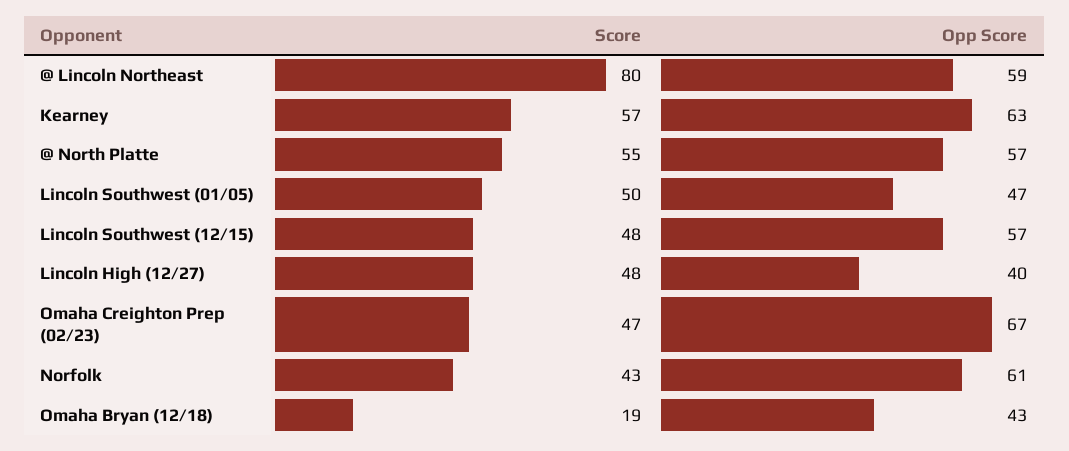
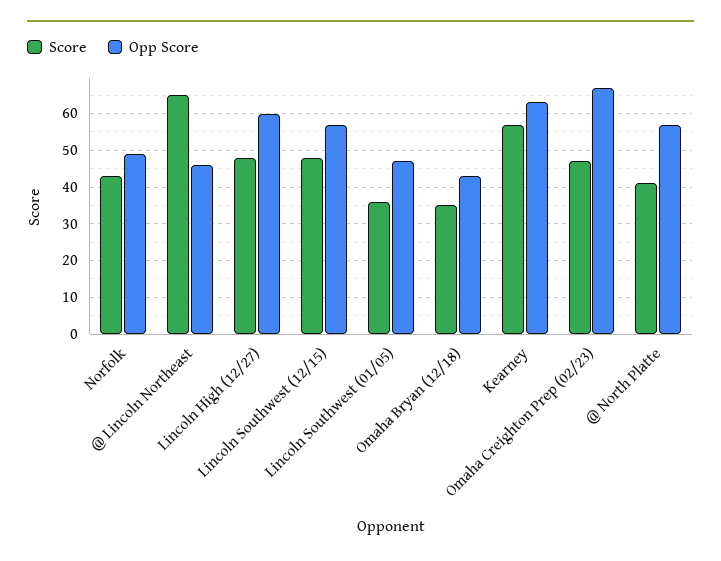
  {
    "Score": {
-     "@ Lincoln Northeast": 80,
+     "@ Lincoln Northeast": 65,
      "Kearney": 57,
-     "@ North Platte": 55,
+     "@ North Platte": 40,
-     "Lincoln Southwest (01/05)": 50,
+     "Lincoln Southwest (01/05)": 35,
      "Lincoln Southwest (12/15)": 48,
      "Lincoln High (12/27)": 48,
      "Omaha Creighton Prep (02/23)": 47,
      "Norfolk": 43,
-     "Omaha Bryan (12/18)": 19
+     "Omaha Bryan (12/18)": 35
    },
    "Opp Score": {
-     "@ Lincoln Northeast": 59,
+     "@ Lincoln Northeast": 45,
      "Kearney": 63,
      "@ North Platte": 57,
      "Lincoln Southwest (01/05)": 47,
      "Lincoln Southwest (12/15)": 57,
-     "Lincoln High (12/27)": 40,
+     "Lincoln High (12/27)": 60,
      "Omaha Creighton Prep (02/23)": 67,
-     "Norfolk": 61,
+     "Norfolk": 50,
      "Omaha Bryan (12/18)": 43
    }
  }

